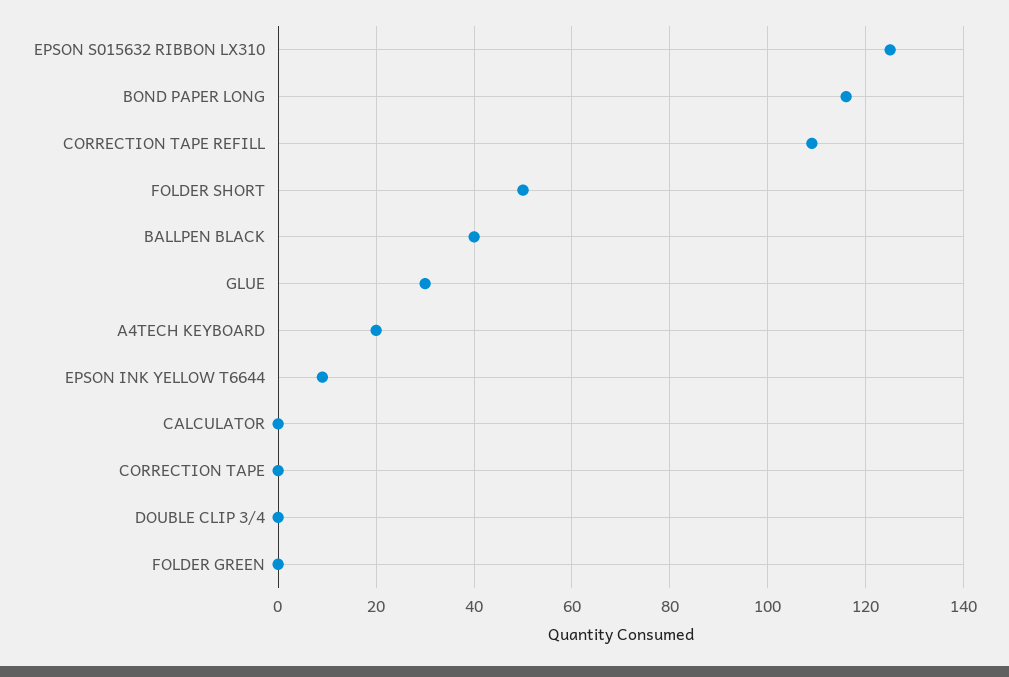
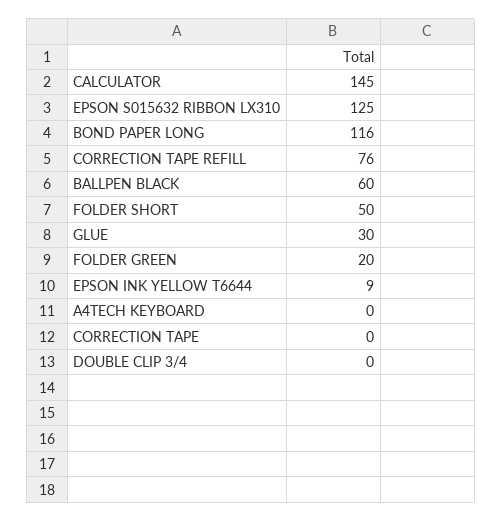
  {
    "EPSON S015632 RIBBON LX310": 125,
    "BOND PAPER LONG": 116,
-   "CORRECTION TAPE REFILL": 110,
+   "CORRECTION TAPE REFILL": 76,
    "FOLDER SHORT": 50,
-   "BALLPEN BLACK": 40,
+   "BALLPEN BLACK": 60,
    "GLUE": 30,
-   "A4TECH KEYBOARD": 20,
+   "A4TECH KEYBOARD": 0,
    "EPSON INK YELLOW T6644": 9,
-   "CALCULATOR": 0,
+   "CALCULATOR": 145,
    "CORRECTION TAPE": 0,
    "DOUBLE CLIP 3/4": 0,
-   "FOLDER GREEN": 0
+   "FOLDER GREEN": 20
  }

